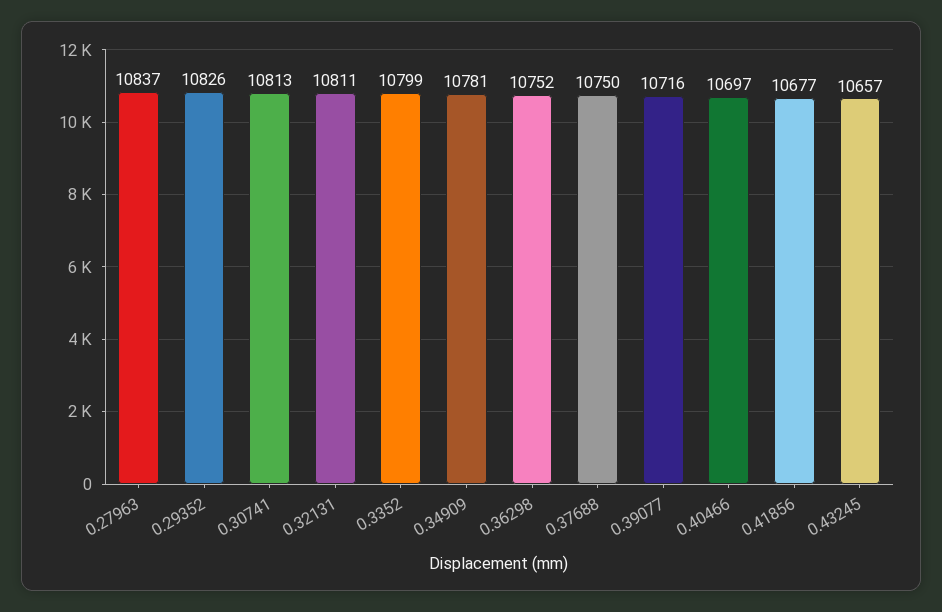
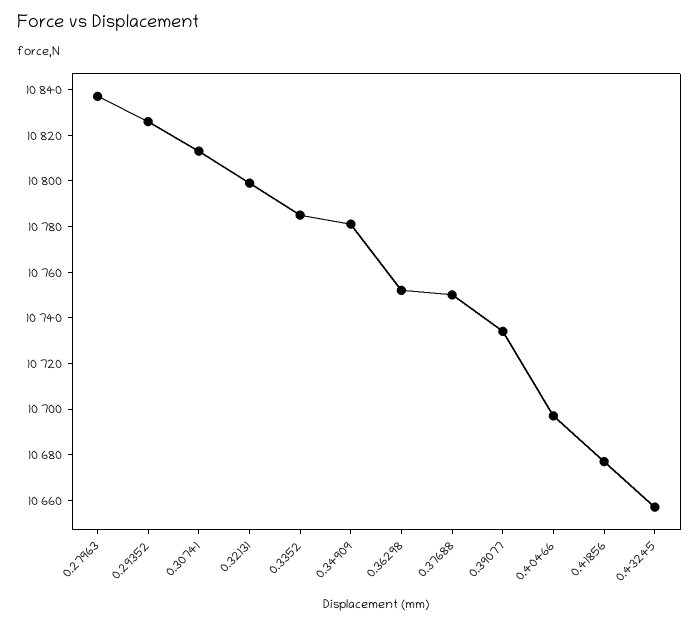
  {
    "0.27963": 10837,
    "0.29352": 10826,
    "0.30741": 10813,
-   "0.32131": 10811,
+   "0.32131": 10800,
-   "0.3352": 10799,
+   "0.3352": 10785,
    "0.34909": 10781,
    "0.36298": 10752,
    "0.37688": 10750,
-   "0.39077": 10716,
+   "0.39077": 10735,
    "0.40466": 10697,
    "0.41856": 10677,
    "0.43245": 10657
  }

